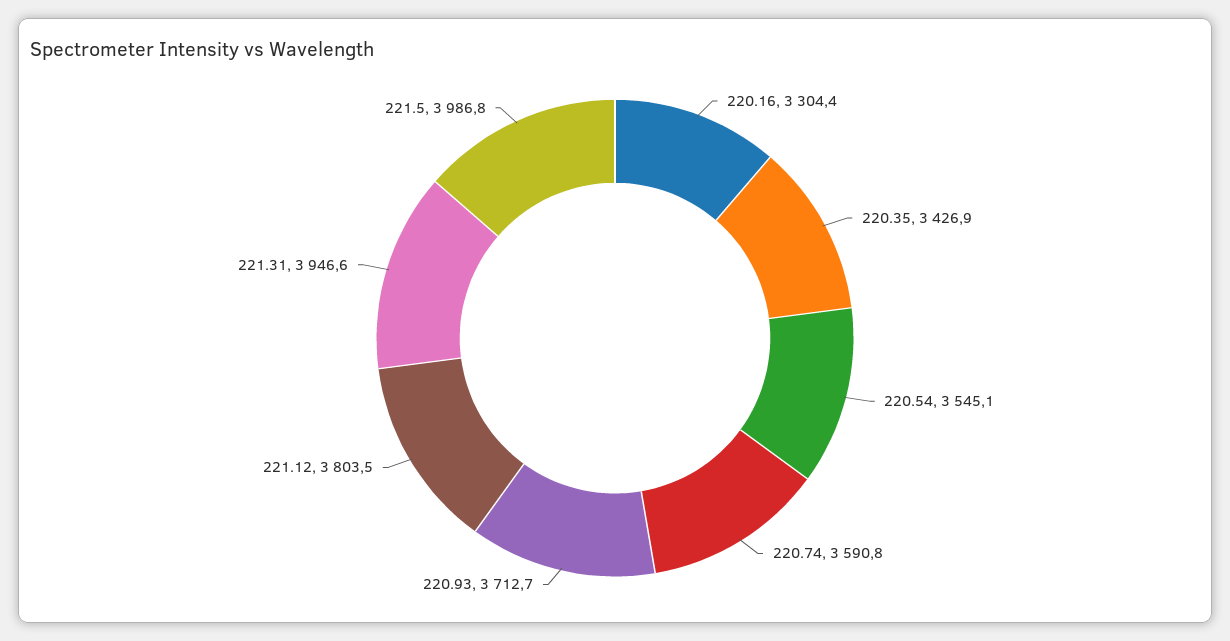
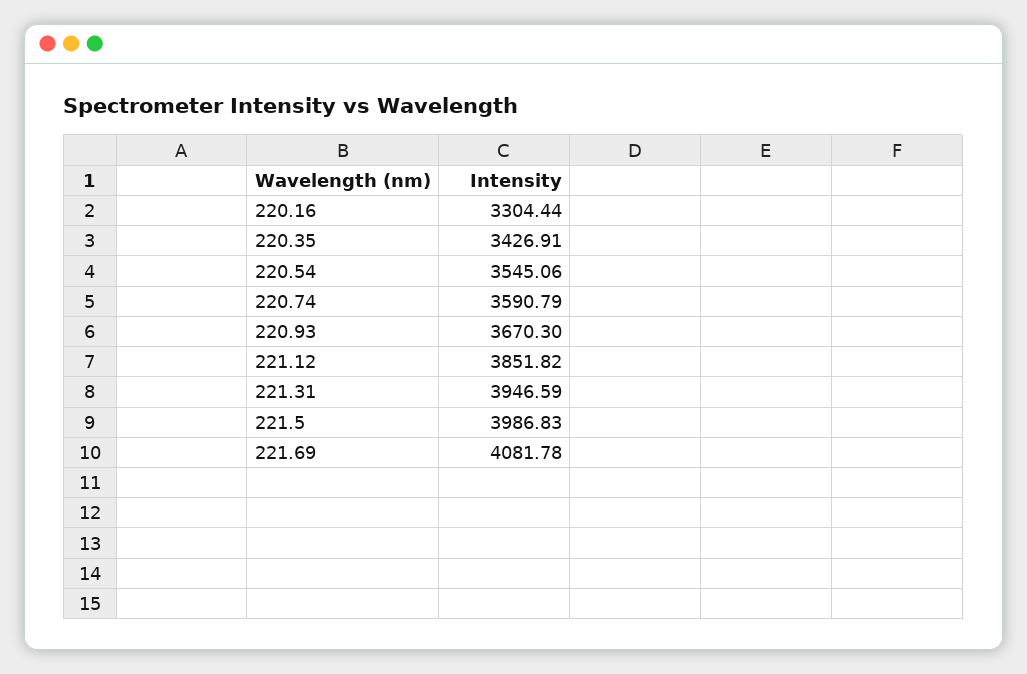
  {
    "220.16": 3304.44,
    "220.35": 3426.91,
    "220.54": 3545.06,
    "220.74": 3590.79,
-   "220.93": 3712.7,
+   "220.93": 3670.3,
-   "221.12": 3803.5,
+   "221.12": 3851.82,
    "221.31": 3946.59,
-   "221.5": 3986.83
+   "221.5": 3986.83,
+   "221.69": 4081.78
  }

